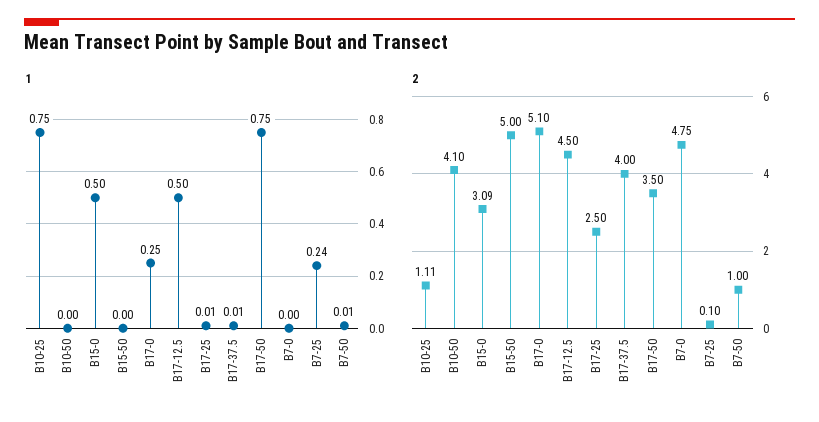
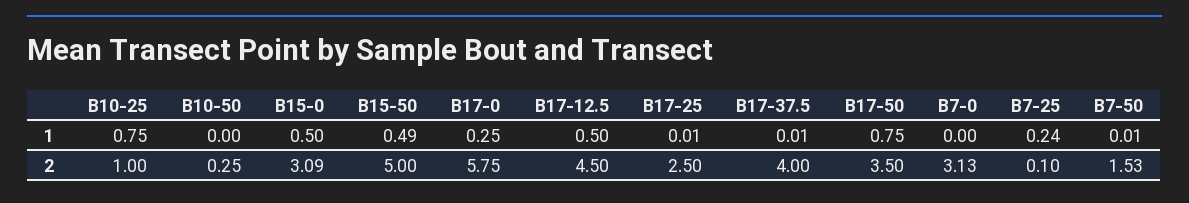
  {
    "1": {
      "B10-25": 0.75,
      "B10-50": 0,
      "B15-0": 0.5,
-     "B15-50": 0,
+     "B15-50": 0.49,
      "B17-0": 0.25,
      "B17-12.5": 0.5,
      "B17-25": 0.01,
      "B17-37.5": 0.01,
      "B17-50": 0.75,
      "B7-0": 0,
      "B7-25": 0.24,
      "B7-50": 0.01
    },
    "2": {
-     "B10-25": 1.11,
+     "B10-25": 1,
-     "B10-50": 4.1,
+     "B10-50": 0.25,
      "B15-0": 3.09,
      "B15-50": 5,
-     "B17-0": 5.1,
+     "B17-0": 5.75,
      "B17-12.5": 4.5,
      "B17-25": 2.5,
      "B17-37.5": 4,
      "B17-50": 3.5,
-     "B7-0": 4.75,
+     "B7-0": 3.13,
      "B7-25": 0.1,
-     "B7-50": 1
+     "B7-50": 1.53
    }
  }

